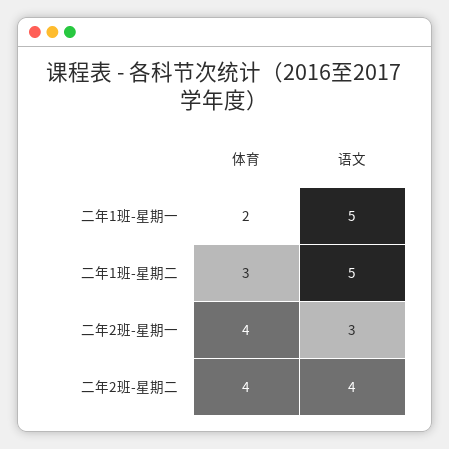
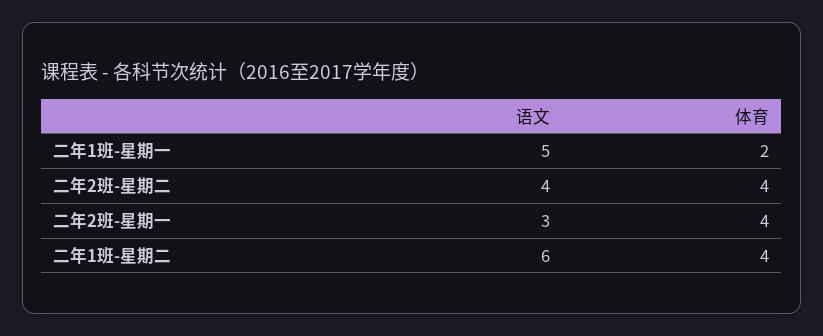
  {
    "体育": {
      "二年1班-星期一": 2,
-     "二年1班-星期二": 3,
+     "二年1班-星期二": 4,
      "二年2班-星期一": 4,
      "二年2班-星期二": 4
    },
    "语文": {
      "二年1班-星期一": 5,
-     "二年1班-星期二": 5,
+     "二年1班-星期二": 6,
      "二年2班-星期一": 3,
      "二年2班-星期二": 4
    }
  }

